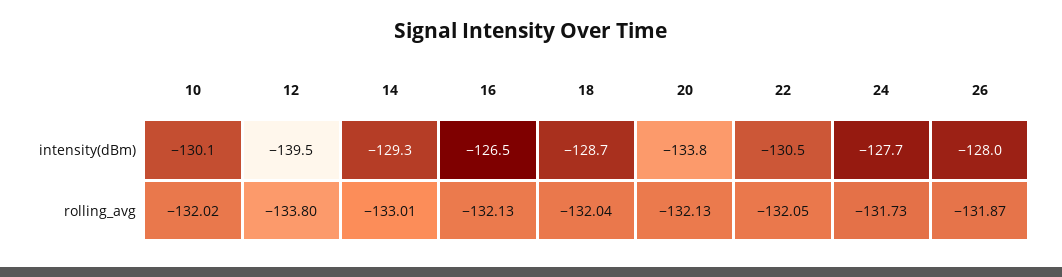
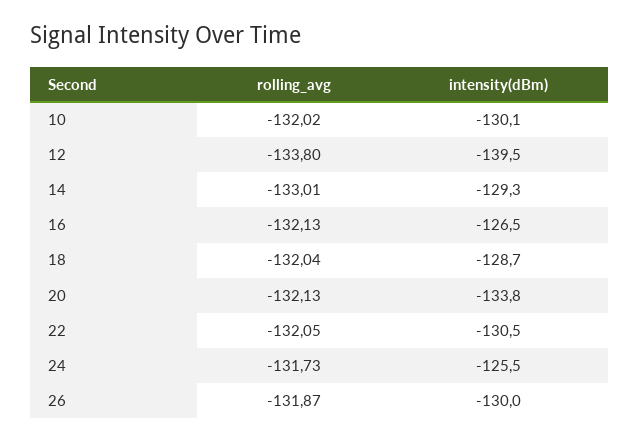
  {
    "10": {
      "intensity(dBm)": -130.1,
      "rolling_avg": -132.02
    },
    "12": {
      "intensity(dBm)": -139.5,
      "rolling_avg": -133.8
    },
    "14": {
      "intensity(dBm)": -129.3,
      "rolling_avg": -133.01
    },
    "16": {
      "intensity(dBm)": -126.5,
      "rolling_avg": -132.13
    },
    "18": {
      "intensity(dBm)": -128.7,
      "rolling_avg": -132.04
    },
    "20": {
      "intensity(dBm)": -133.8,
      "rolling_avg": -132.13
    },
    "22": {
      "intensity(dBm)": -130.5,
      "rolling_avg": -132.05
    },
    "24": {
-     "intensity(dBm)": -127.7,
+     "intensity(dBm)": -125.5,
      "rolling_avg": -131.73
    },
    "26": {
-     "intensity(dBm)": -128,
+     "intensity(dBm)": -130,
      "rolling_avg": -131.87
    }
  }

